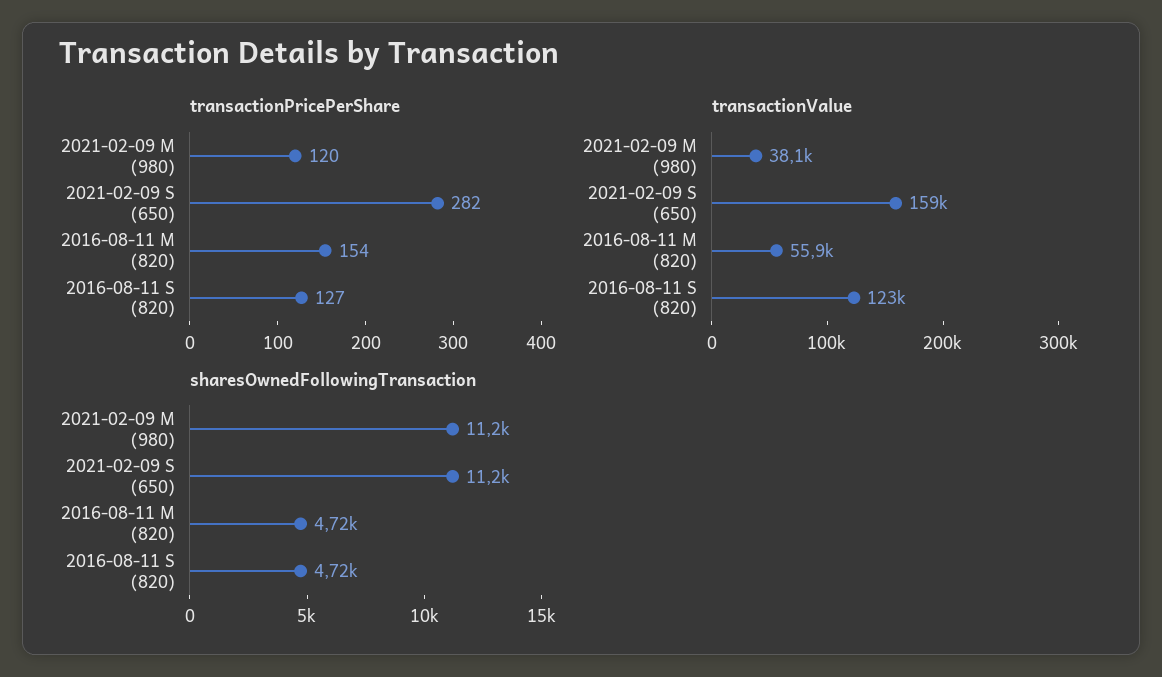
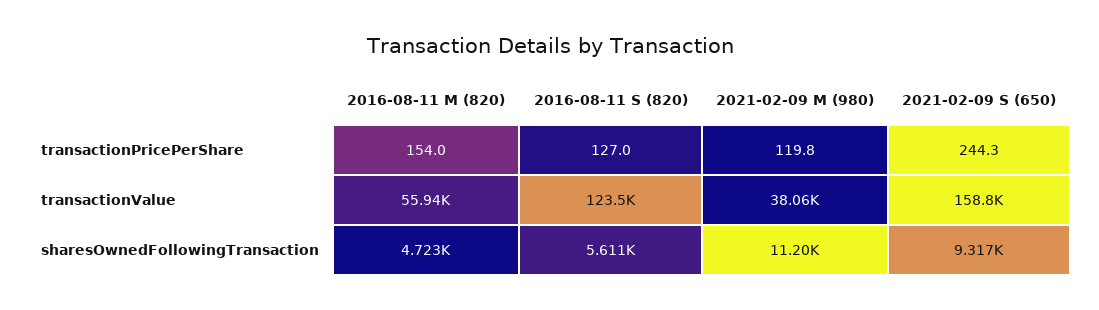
  {
    "transactionPricePerShare": {
      "2021-02-09 M (980)": 119.8,
-     "2021-02-09 S (650)": 282,
+     "2021-02-09 S (650)": 244.3,
      "2016-08-11 M (820)": 154,
      "2016-08-11 S (820)": 127
    },
    "transactionValue": {
      "2021-02-09 M (980)": 38060,
      "2021-02-09 S (650)": 158800,
      "2016-08-11 M (820)": 55940,
      "2016-08-11 S (820)": 123500
    },
    "sharesOwnedFollowingTransaction": {
      "2021-02-09 M (980)": 11200,
-     "2021-02-09 S (650)": 11200,
+     "2021-02-09 S (650)": 9317,
      "2016-08-11 M (820)": 4723,
-     "2016-08-11 S (820)": 4720
+     "2016-08-11 S (820)": 5611
    }
  }

